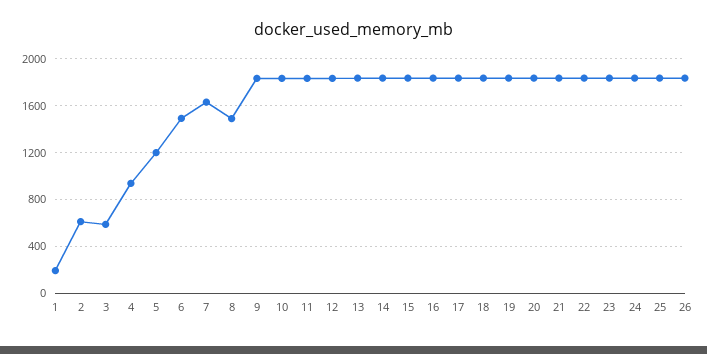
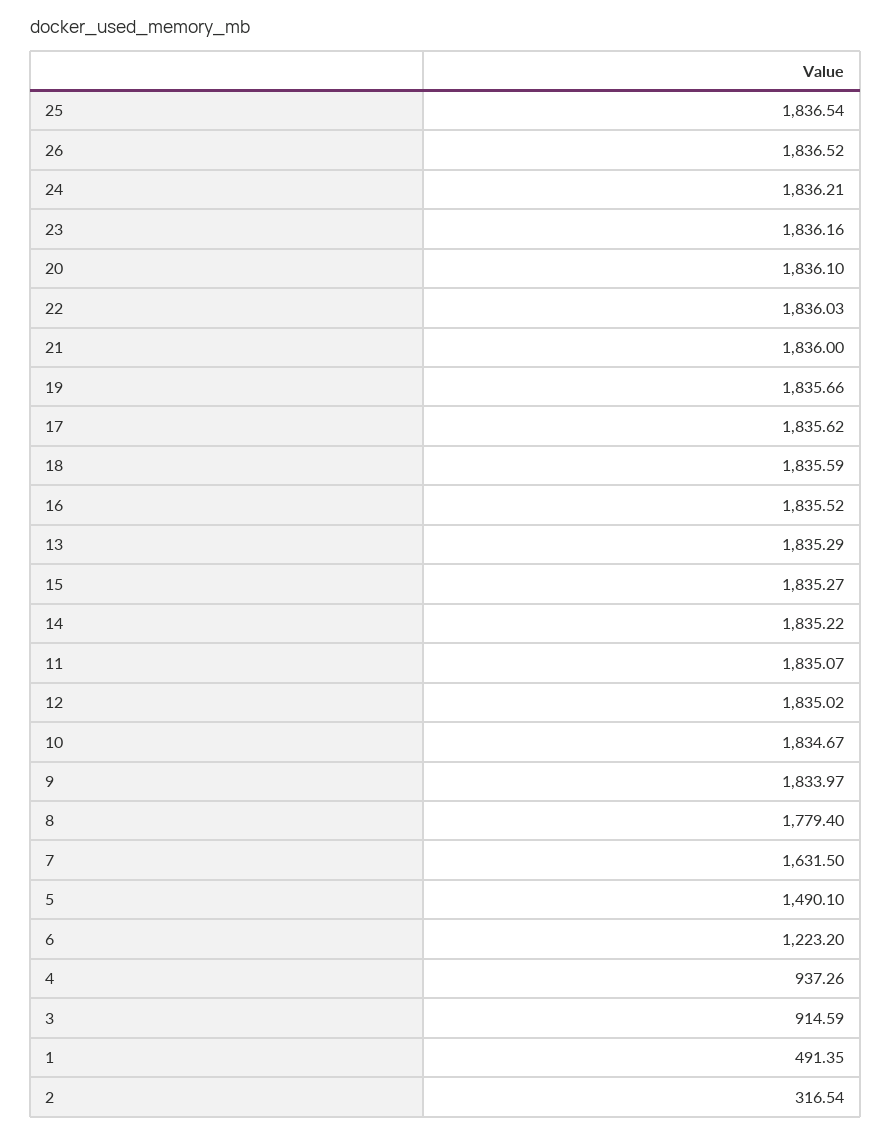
  {
-   "1": 200,
+   "1": 491.35,
-   "2": 600,
+   "2": 316.54,
-   "3": 600,
+   "3": 914.59,
    "4": 937.26,
-   "5": 1200,
+   "5": 1490.1,
-   "6": 1500,
+   "6": 1223.2,
    "7": 1631.5,
-   "8": 1500,
+   "8": 1779.4,
    "9": 1833.97,
    "10": 1834.67,
    "11": 1835.07,
    "12": 1835.02,
    "13": 1835.29,
    "14": 1835.22,
    "15": 1835.27,
    "16": 1835.52,
    "17": 1835.62,
    "18": 1835.59,
    "19": 1835.66,
    "20": 1836.1,
    "21": 1836,
    "22": 1836.03,
    "23": 1836.16,
    "24": 1836.21,
    "25": 1836.54,
    "26": 1836.52
  }

